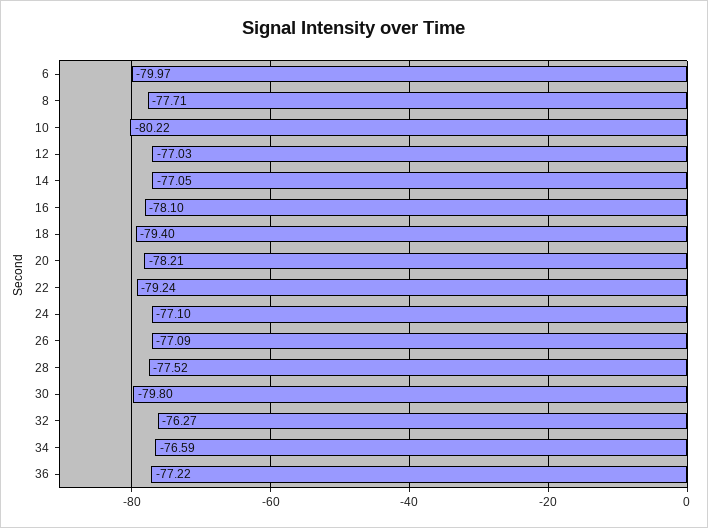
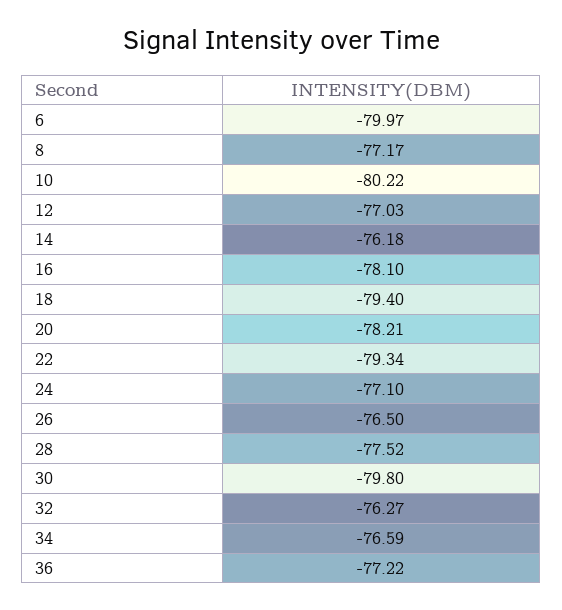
  {
    "6": -79.97,
-   "8": -77.71,
+   "8": -77.17,
    "10": -80.22,
    "12": -77.03,
-   "14": -77.05,
+   "14": -76.18,
    "16": -78.1,
    "18": -79.4,
    "20": -78.21,
-   "22": -79.24,
+   "22": -79.34,
    "24": -77.1,
-   "26": -77.09,
+   "26": -76.5,
    "28": -77.52,
    "30": -79.8,
    "32": -76.27,
    "34": -76.59,
    "36": -77.22
  }

